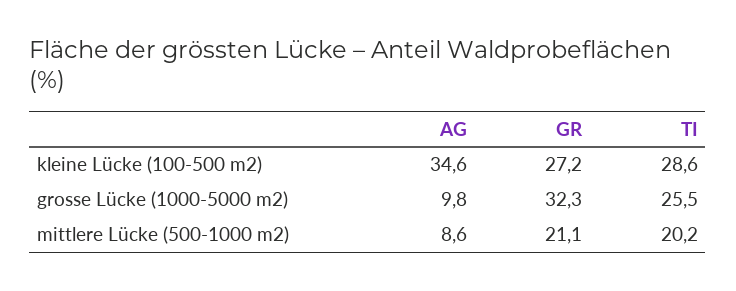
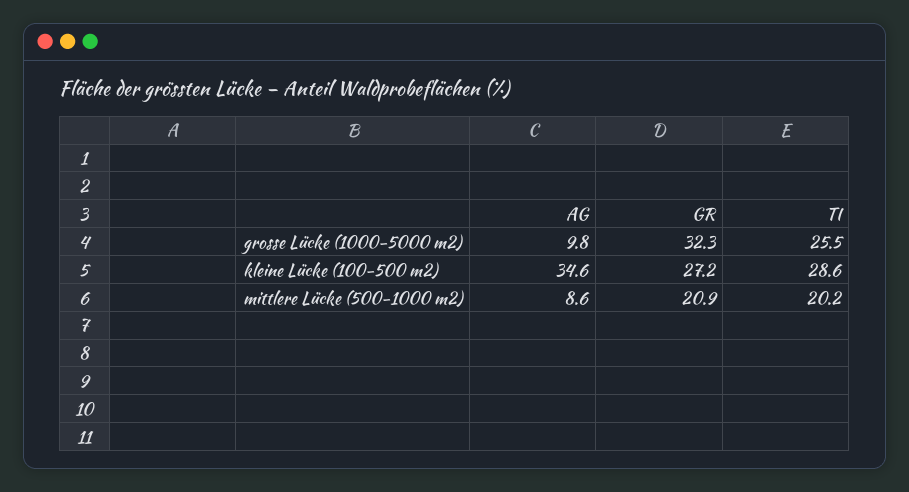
  {
    "AG": {
      "kleine Lücke (100-500 m2)": 34.6,
      "grosse Lücke (1000-5000 m2)": 9.8,
      "mittlere Lücke (500-1000 m2)": 8.6
    },
    "GR": {
      "kleine Lücke (100-500 m2)": 27.2,
      "grosse Lücke (1000-5000 m2)": 32.3,
-     "mittlere Lücke (500-1000 m2)": 21.1
+     "mittlere Lücke (500-1000 m2)": 20.9
    },
    "TI": {
      "kleine Lücke (100-500 m2)": 28.6,
      "grosse Lücke (1000-5000 m2)": 25.5,
      "mittlere Lücke (500-1000 m2)": 20.2
    }
  }

